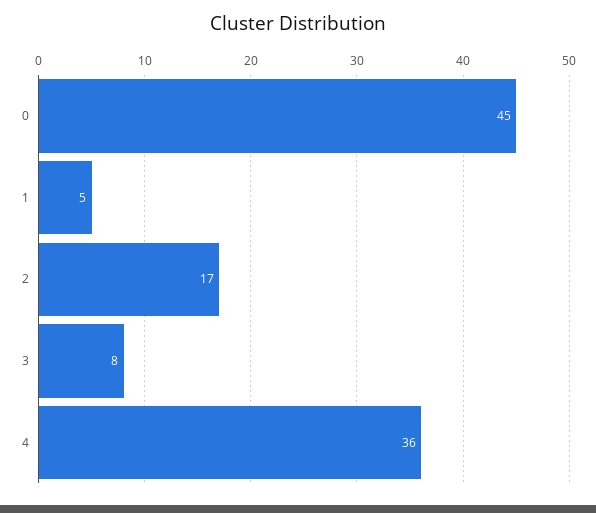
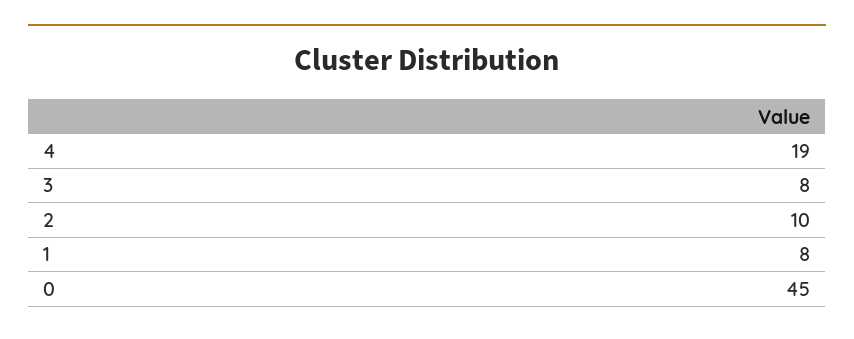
  {
    "0": 45,
-   "1": 5,
+   "1": 8,
-   "2": 17,
+   "2": 10,
    "3": 8,
-   "4": 36
+   "4": 19
  }

